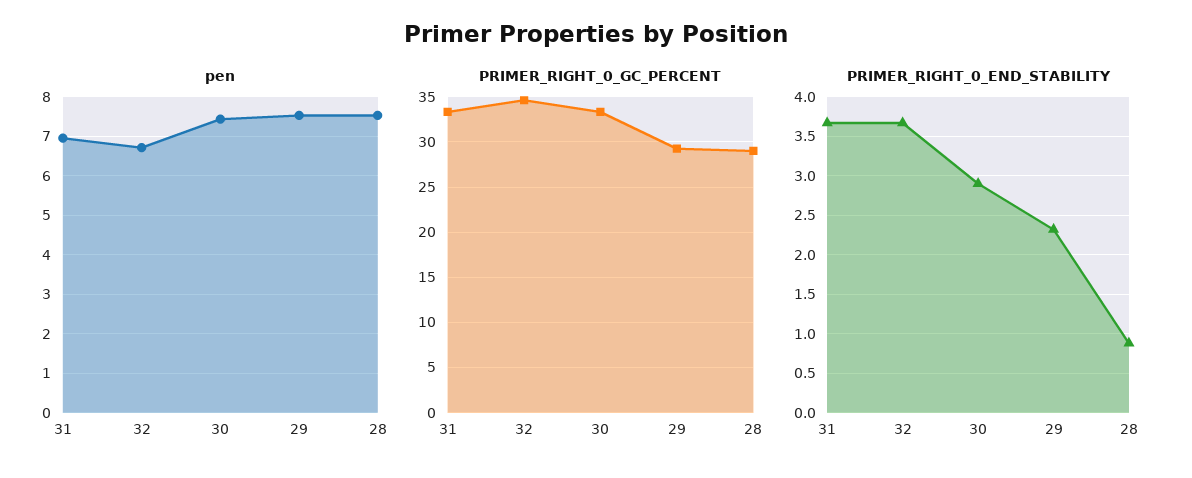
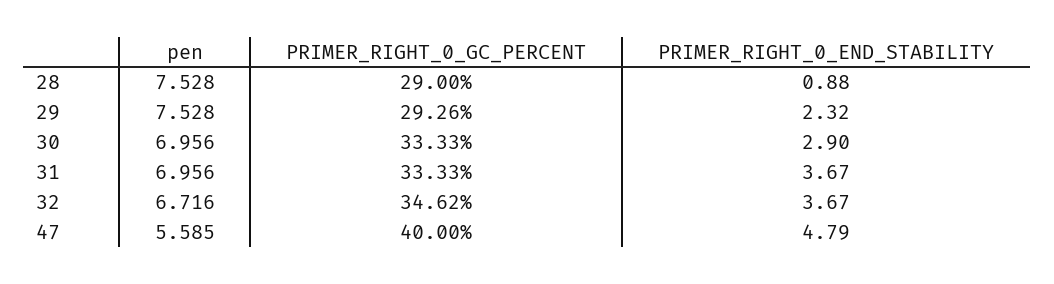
  {
    "pen": {
      "31": 6.956,
      "32": 6.716,
-     "30": 7.4,
+     "30": 6.956,
      "29": 7.528,
-     "28": 7.528
+     "28": 7.528,
+     "47": 5.585
    },
    "PRIMER_RIGHT_0_GC_PERCENT": {
      "31": 33.33,
      "32": 34.62,
      "30": 33.33,
      "29": 29.26,
-     "28": 29
+     "28": 29,
+     "47": 40
    },
    "PRIMER_RIGHT_0_END_STABILITY": {
      "31": 3.67,
      "32": 3.67,
      "30": 2.9,
      "29": 2.32,
-     "28": 0.88
+     "28": 0.88,
+     "47": 4.79
    }
  }

